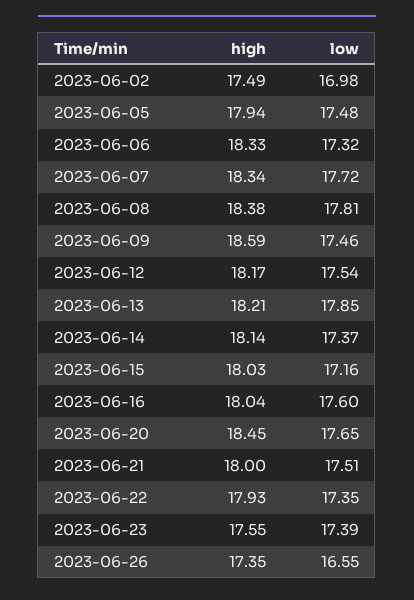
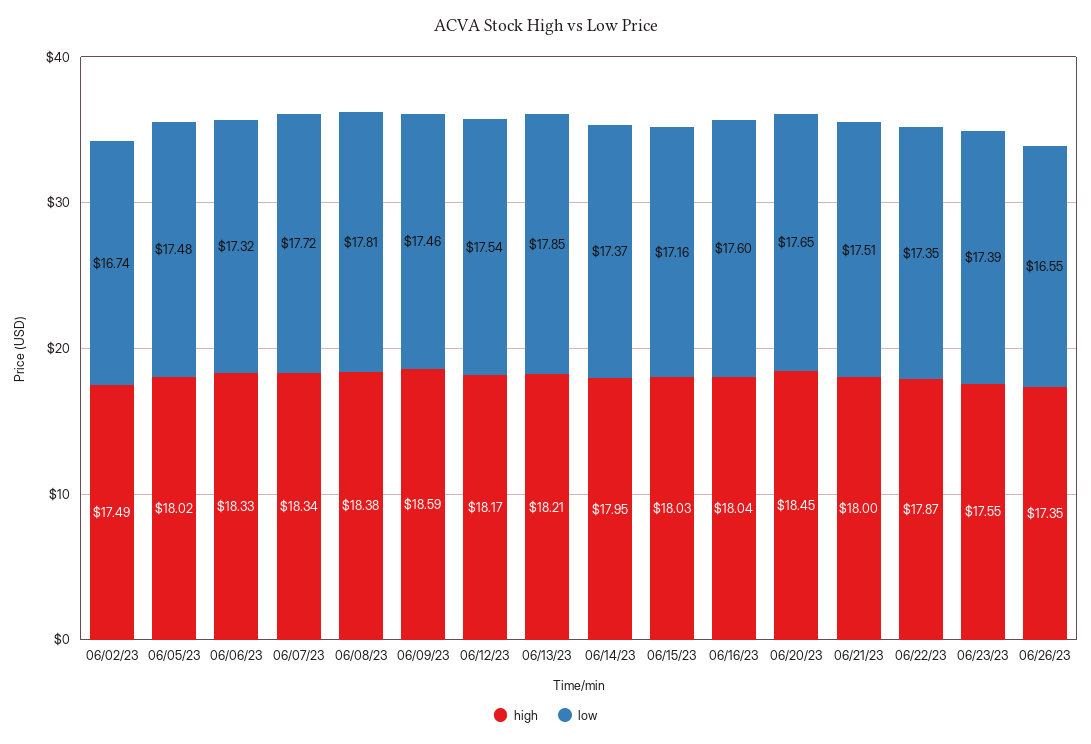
  {
    "high": {
      "2023-06-02": 17.49,
-     "2023-06-05": 17.94,
+     "2023-06-05": 18.02,
      "2023-06-06": 18.33,
      "2023-06-07": 18.34,
      "2023-06-08": 18.38,
      "2023-06-09": 18.59,
      "2023-06-12": 18.17,
      "2023-06-13": 18.21,
-     "2023-06-14": 18.14,
+     "2023-06-14": 17.95,
      "2023-06-15": 18.03,
      "2023-06-16": 18.04,
      "2023-06-20": 18.45,
      "2023-06-21": 18,
-     "2023-06-22": 17.93,
+     "2023-06-22": 17.87,
      "2023-06-23": 17.55,
      "2023-06-26": 17.35
    },
    "low": {
-     "2023-06-02": 16.98,
+     "2023-06-02": 16.74,
      "2023-06-05": 17.48,
      "2023-06-06": 17.32,
      "2023-06-07": 17.72,
      "2023-06-08": 17.81,
      "2023-06-09": 17.46,
      "2023-06-12": 17.54,
      "2023-06-13": 17.85,
      "2023-06-14": 17.37,
      "2023-06-15": 17.16,
      "2023-06-16": 17.6,
      "2023-06-20": 17.65,
      "2023-06-21": 17.51,
      "2023-06-22": 17.35,
      "2023-06-23": 17.39,
      "2023-06-26": 16.55
    }
  }

